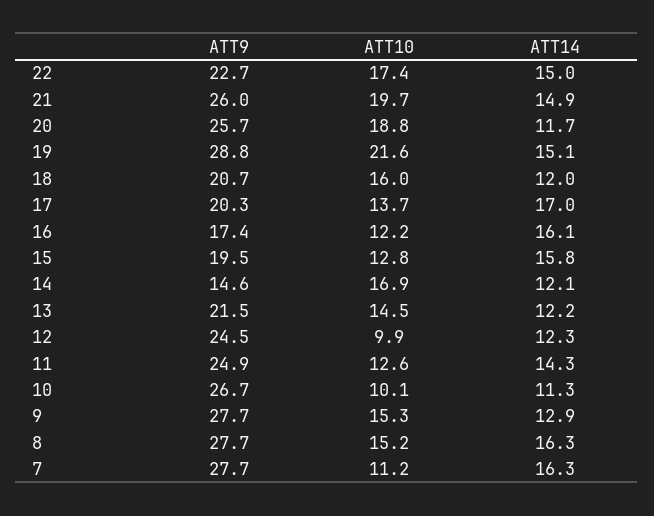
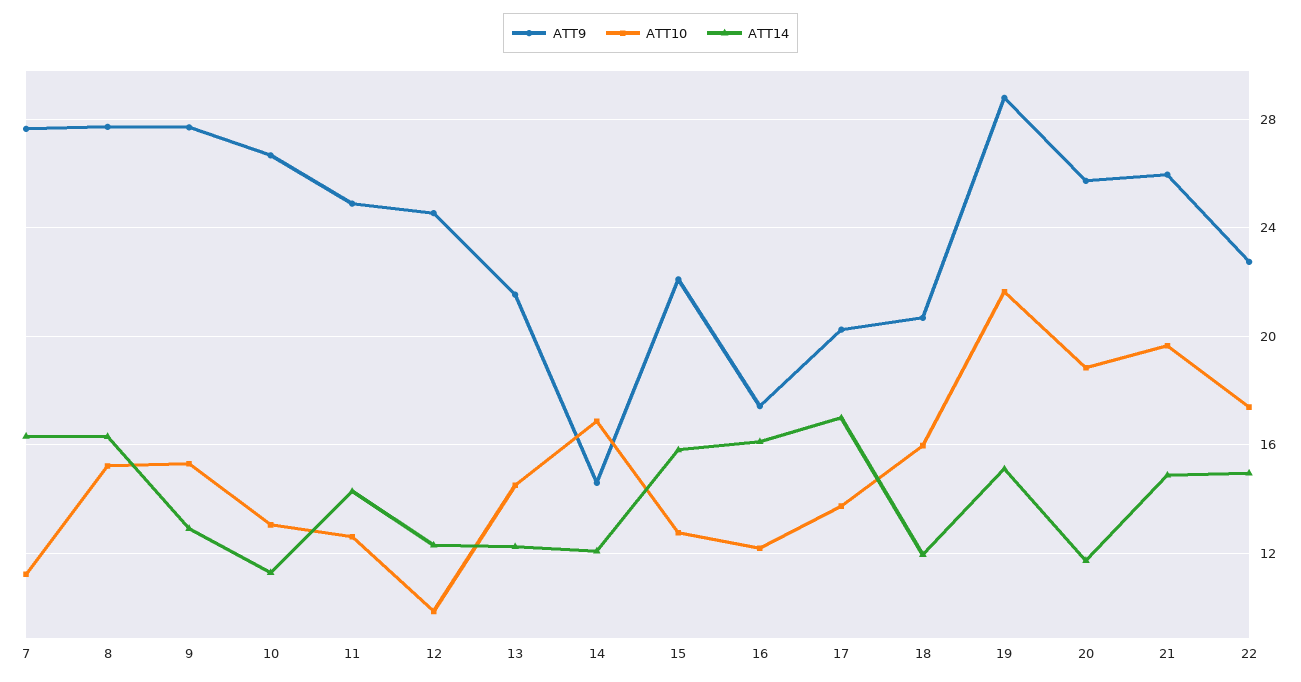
  {
    "ATT9": {
      "22": 22.7,
      "21": 26,
      "20": 25.7,
      "19": 28.8,
      "18": 20.7,
      "17": 20.3,
      "16": 17.4,
-     "15": 19.5,
+     "15": 22,
      "14": 14.6,
      "13": 21.5,
      "12": 24.5,
      "11": 24.9,
      "10": 26.7,
      "9": 27.7,
      "8": 27.7,
      "7": 27.7
    },
    "ATT10": {
      "22": 17.4,
      "21": 19.7,
      "20": 18.8,
      "19": 21.6,
      "18": 16,
      "17": 13.7,
      "16": 12.2,
      "15": 12.8,
      "14": 16.9,
      "13": 14.5,
      "12": 9.9,
      "11": 12.6,
-     "10": 10.1,
+     "10": 13,
      "9": 15.3,
      "8": 15.2,
      "7": 11.2
    },
    "ATT14": {
      "22": 15,
      "21": 14.9,
      "20": 11.7,
      "19": 15.1,
      "18": 12,
      "17": 17,
      "16": 16.1,
      "15": 15.8,
      "14": 12.1,
      "13": 12.2,
      "12": 12.3,
      "11": 14.3,
      "10": 11.3,
      "9": 12.9,
      "8": 16.3,
      "7": 16.3
    }
  }

